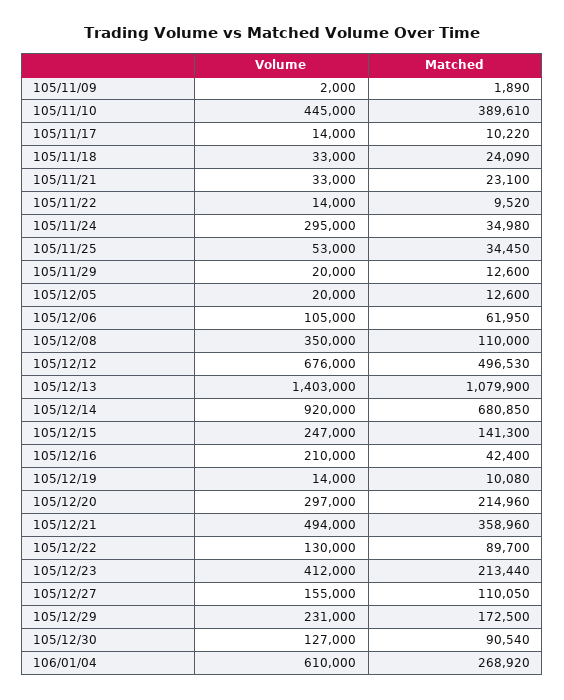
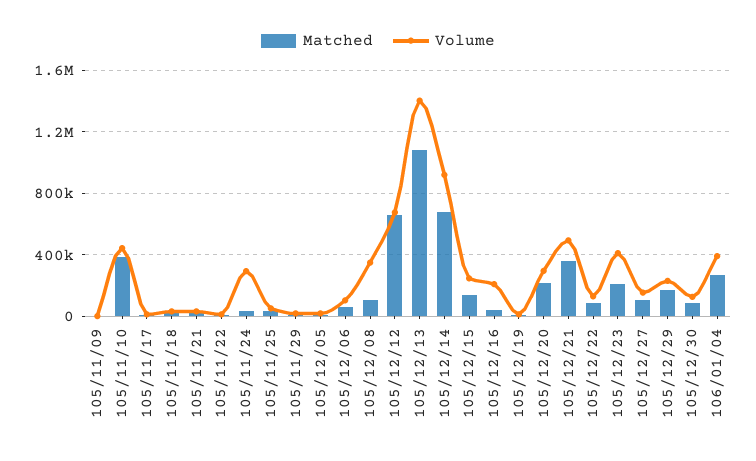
  {
    "Volume": {
      "105/11/09": 2000,
      "105/11/10": 445000,
      "105/11/17": 14000,
      "105/11/18": 33000,
      "105/11/21": 33000,
      "105/11/22": 14000,
      "105/11/24": 295000,
      "105/11/25": 53000,
      "105/11/29": 20000,
      "105/12/05": 20000,
      "105/12/06": 105000,
      "105/12/08": 350000,
      "105/12/12": 676000,
      "105/12/13": 1403000,
      "105/12/14": 920000,
      "105/12/15": 247000,
      "105/12/16": 210000,
      "105/12/19": 14000,
      "105/12/20": 297000,
      "105/12/21": 494000,
      "105/12/22": 130000,
      "105/12/23": 412000,
      "105/12/27": 155000,
      "105/12/29": 231000,
      "105/12/30": 127000,
-     "106/01/04": 610000
+     "106/01/04": 400000
    },
    "Matched": {
      "105/11/09": 1890,
      "105/11/10": 389610,
      "105/11/17": 10220,
      "105/11/18": 24090,
      "105/11/21": 23100,
      "105/11/22": 9520,
      "105/11/24": 34980,
      "105/11/25": 34450,
      "105/11/29": 12600,
      "105/12/05": 12600,
      "105/12/06": 61950,
      "105/12/08": 110000,
-     "105/12/12": 496530,
+     "105/12/12": 650000,
      "105/12/13": 1079900,
      "105/12/14": 680850,
      "105/12/15": 141300,
      "105/12/16": 42400,
      "105/12/19": 10080,
      "105/12/20": 214960,
      "105/12/21": 358960,
      "105/12/22": 89700,
      "105/12/23": 213440,
      "105/12/27": 110050,
      "105/12/29": 172500,
      "105/12/30": 90540,
      "106/01/04": 268920
    }
  }

